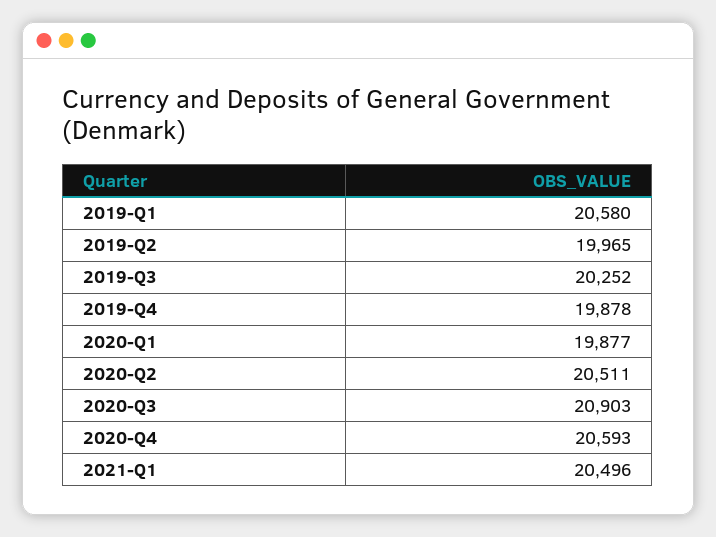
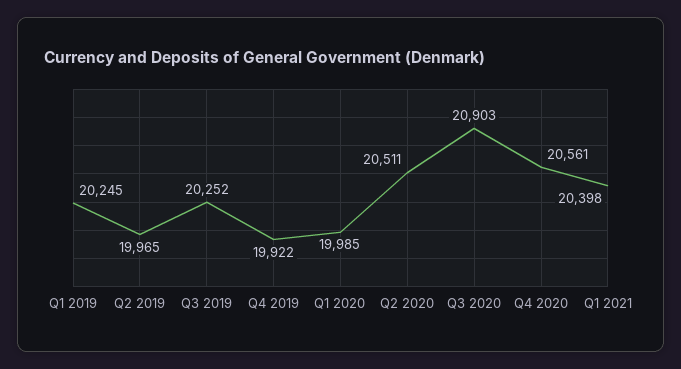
  {
-   "2019-Q1": 20580,
+   "2019-Q1": 20245,
    "2019-Q2": 19965,
    "2019-Q3": 20252,
-   "2019-Q4": 19878,
+   "2019-Q4": 19922,
-   "2020-Q1": 19877,
+   "2020-Q1": 19985,
    "2020-Q2": 20511,
    "2020-Q3": 20903,
-   "2020-Q4": 20593,
+   "2020-Q4": 20561,
-   "2021-Q1": 20496
+   "2021-Q1": 20398
  }

